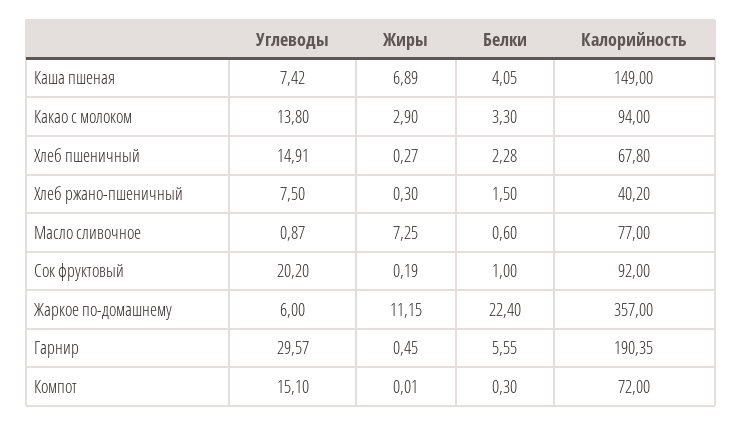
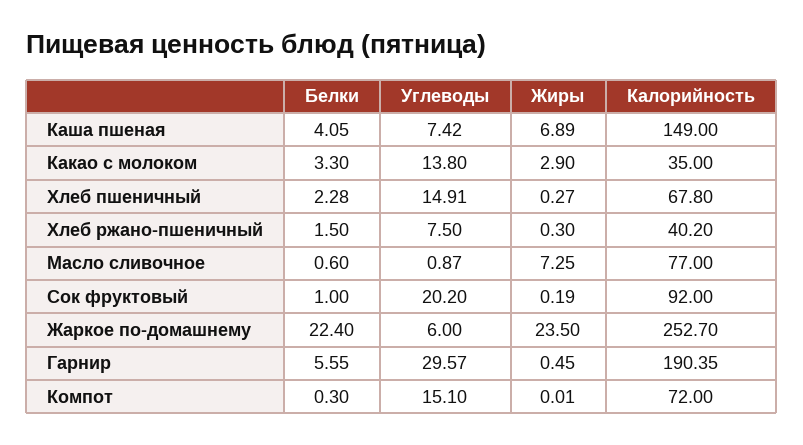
  {
    "Углеводы": {
      "Каша пшеная": 7.42,
      "Какао с молоком": 13.8,
      "Хлеб пшеничный": 14.91,
      "Хлеб ржано-пшеничный": 7.5,
      "Масло сливочное": 0.87,
      "Сок фруктовый": 20.2,
      "Жаркое по-домашнему": 6,
      "Гарнир": 29.57,
      "Компот": 15.1
    },
    "Жиры": {
      "Каша пшеная": 6.89,
      "Какао с молоком": 2.9,
      "Хлеб пшеничный": 0.27,
      "Хлеб ржано-пшеничный": 0.3,
      "Масло сливочное": 7.25,
      "Сок фруктовый": 0.19,
-     "Жаркое по-домашнему": 11.15,
+     "Жаркое по-домашнему": 23.5,
      "Гарнир": 0.45,
      "Компот": 0.01
    },
    "Белки": {
      "Каша пшеная": 4.05,
      "Какао с молоком": 3.3,
      "Хлеб пшеничный": 2.28,
      "Хлеб ржано-пшеничный": 1.5,
      "Масло сливочное": 0.6,
      "Сок фруктовый": 1,
      "Жаркое по-домашнему": 22.4,
      "Гарнир": 5.55,
      "Компот": 0.3
    },
    "Калорийность": {
      "Каша пшеная": 149,
-     "Какао с молоком": 94,
+     "Какао с молоком": 35,
      "Хлеб пшеничный": 67.8,
      "Хлеб ржано-пшеничный": 40.2,
      "Масло сливочное": 77,
      "Сок фруктовый": 92,
-     "Жаркое по-домашнему": 357,
+     "Жаркое по-домашнему": 252.7,
      "Гарнир": 190.35,
      "Компот": 72
    }
  }

